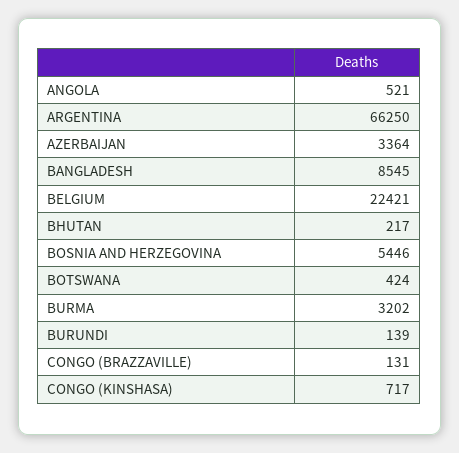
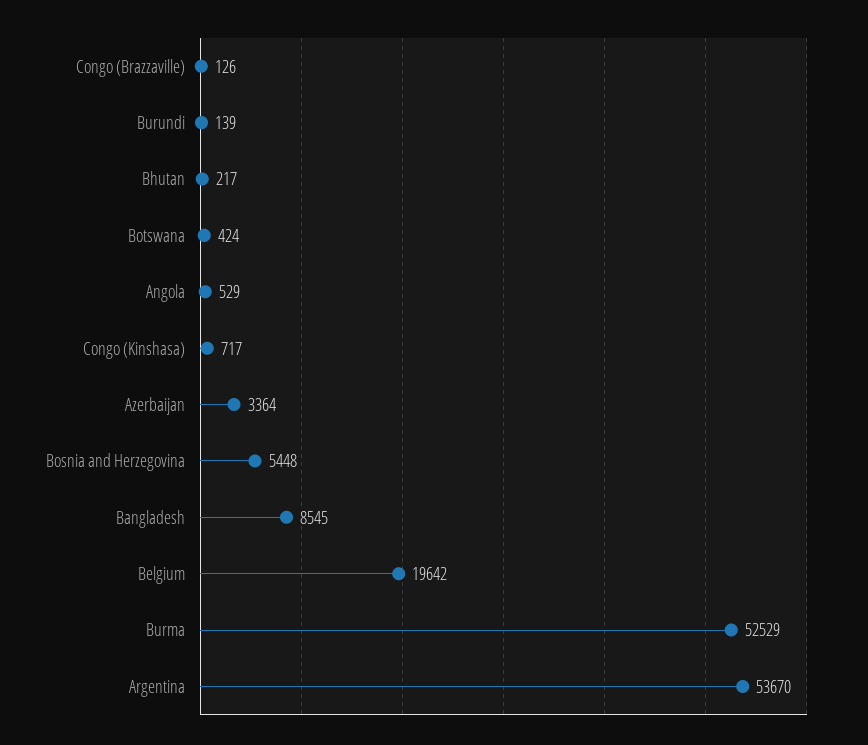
  {
-   "ANGOLA": 521,
+   "ANGOLA": 529,
-   "ARGENTINA": 66250,
+   "ARGENTINA": 53670,
    "AZERBAIJAN": 3364,
    "BANGLADESH": 8545,
-   "BELGIUM": 22421,
+   "BELGIUM": 19642,
    "BHUTAN": 217,
-   "BOSNIA AND HERZEGOVINA": 5446,
+   "BOSNIA AND HERZEGOVINA": 5448,
    "BOTSWANA": 424,
-   "BURMA": 3202,
+   "BURMA": 52529,
    "BURUNDI": 139,
-   "CONGO (BRAZZAVILLE)": 131,
+   "CONGO (BRAZZAVILLE)": 126,
    "CONGO (KINSHASA)": 717
  }

